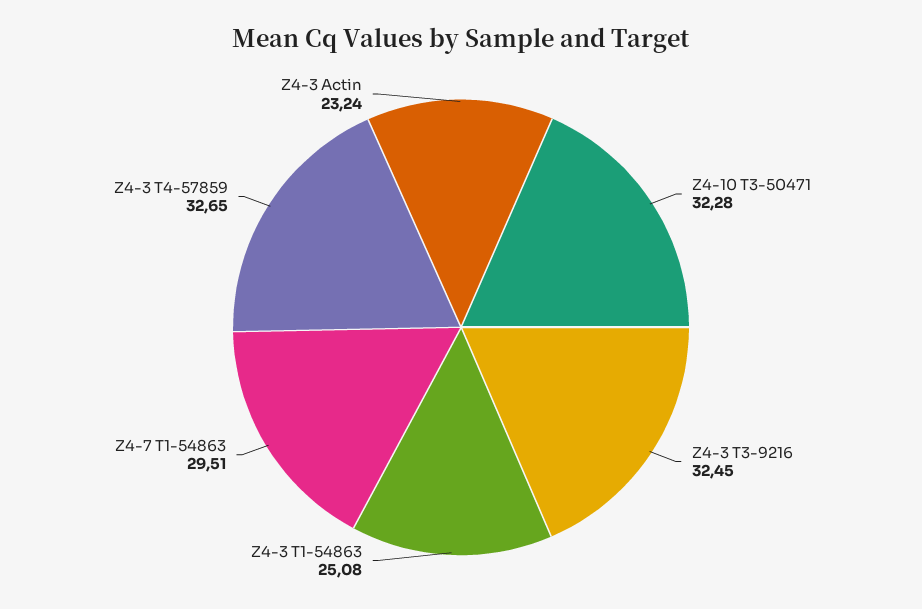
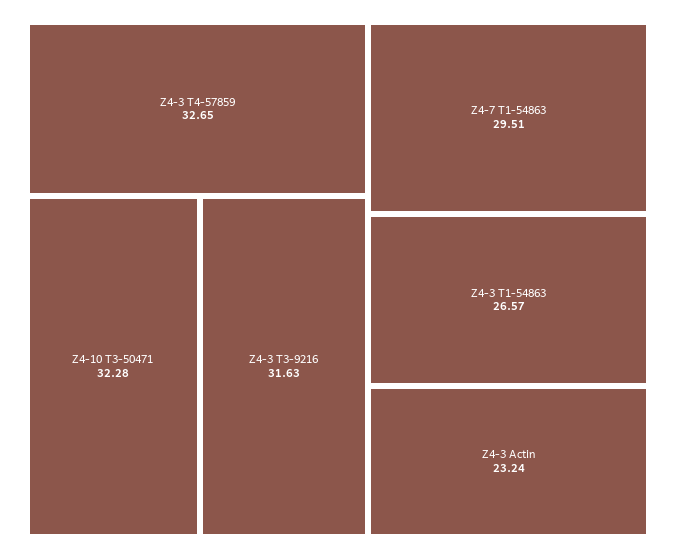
  {
    "Z4-10 T3-50471": 32.28,
-   "Z4-3 T3-9216": 32.45,
+   "Z4-3 T3-9216": 31.63,
-   "Z4-3 T1-54863": 25.08,
+   "Z4-3 T1-54863": 26.57,
    "Z4-7 T1-54863": 29.51,
    "Z4-3 T4-57859": 32.65,
    "Z4-3 Actin": 23.24
  }

